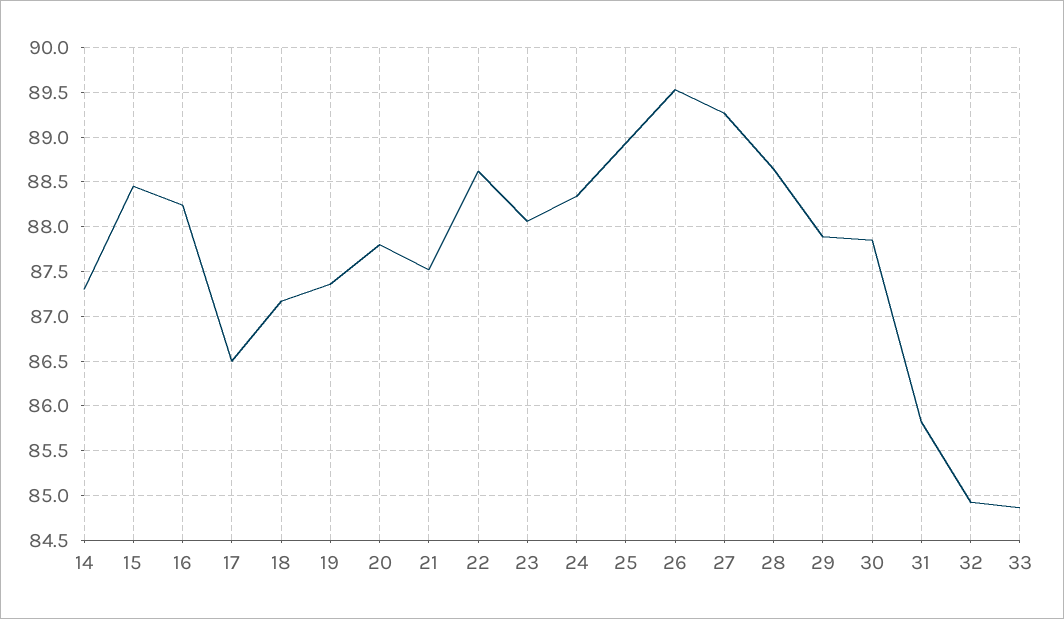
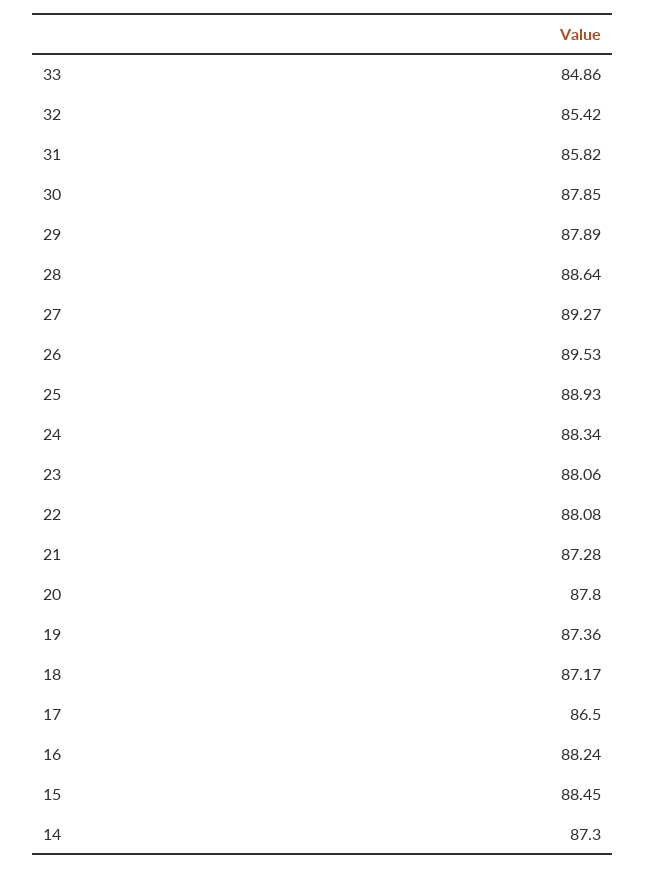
  {
    "14": 87.3,
    "15": 88.45,
    "16": 88.24,
    "17": 86.5,
    "18": 87.17,
    "19": 87.36,
    "20": 87.8,
-   "21": 87.5,
+   "21": 87.28,
-   "22": 88.6,
+   "22": 88.08,
    "23": 88.06,
    "24": 88.34,
    "25": 88.93,
    "26": 89.53,
    "27": 89.27,
    "28": 88.64,
    "29": 87.89,
    "30": 87.85,
    "31": 85.82,
-   "32": 84.9,
+   "32": 85.42,
    "33": 84.86
  }

